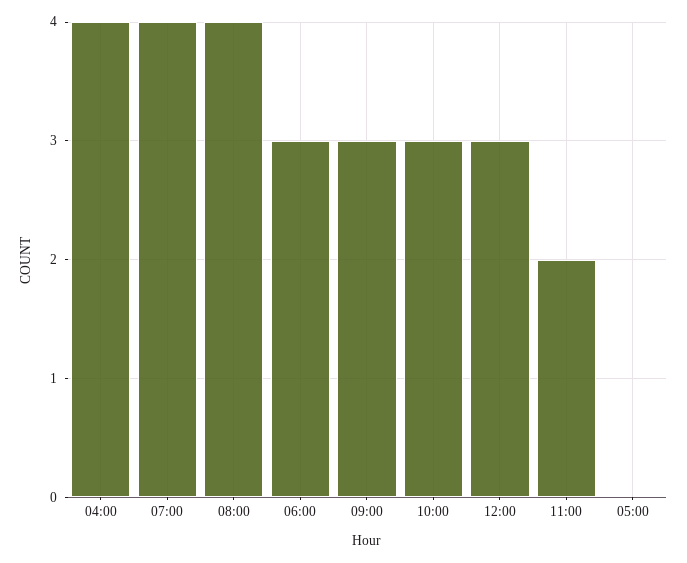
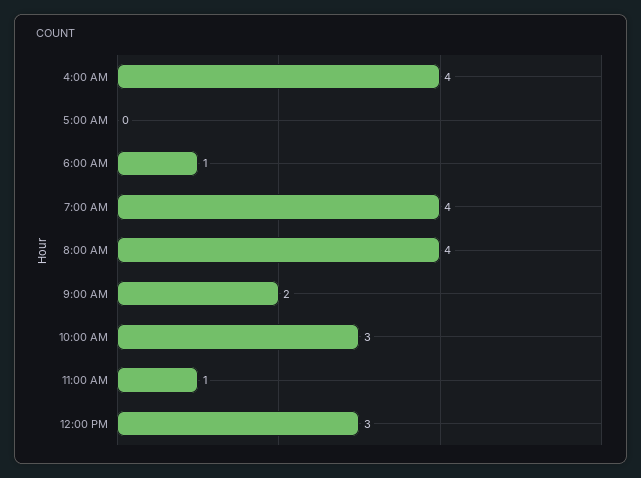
  {
    "04:00": 4,
    "07:00": 4,
    "08:00": 4,
-   "06:00": 3,
+   "06:00": 1,
-   "09:00": 3,
+   "09:00": 2,
    "10:00": 3,
    "12:00": 3,
-   "11:00": 2,
+   "11:00": 1,
    "05:00": 0
  }

